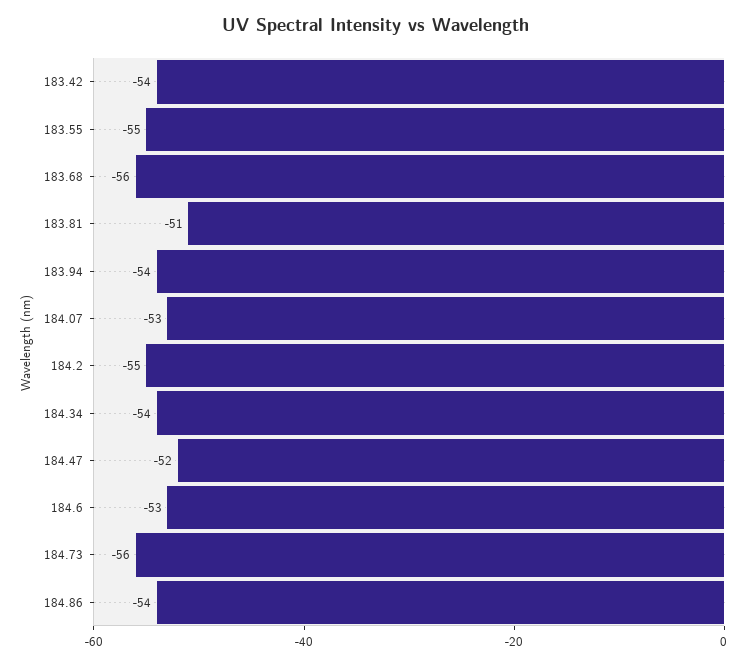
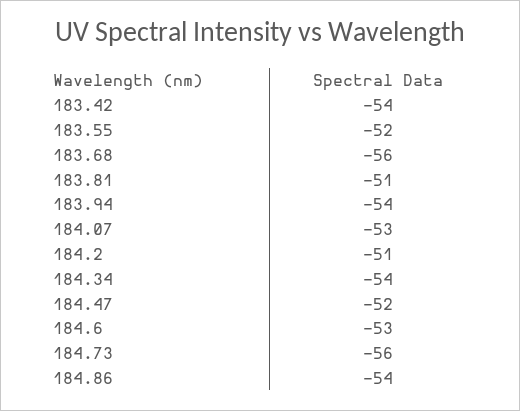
  {
    "183.42": -54,
-   "183.55": -55,
+   "183.55": -52,
    "183.68": -56,
    "183.81": -51,
    "183.94": -54,
    "184.07": -53,
-   "184.2": -55,
+   "184.2": -51,
    "184.34": -54,
    "184.47": -52,
    "184.6": -53,
    "184.73": -56,
    "184.86": -54
  }

